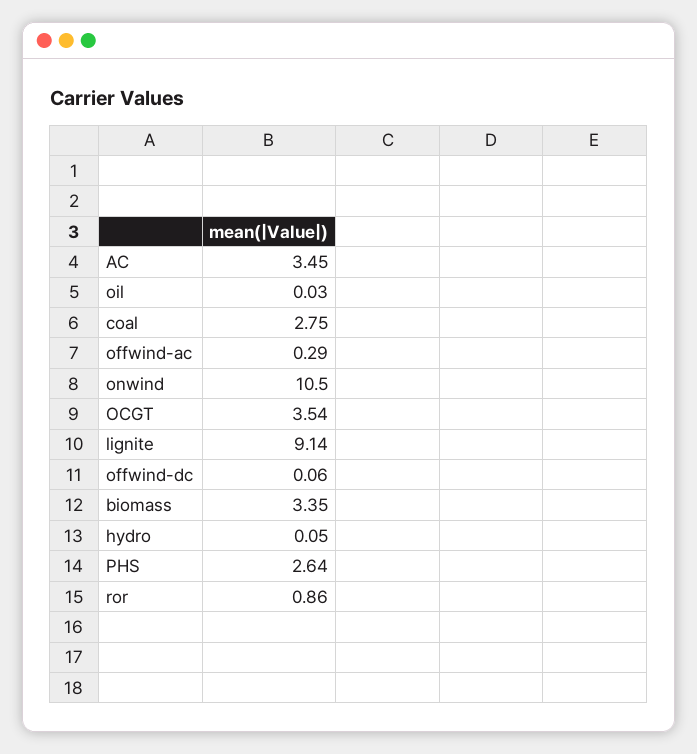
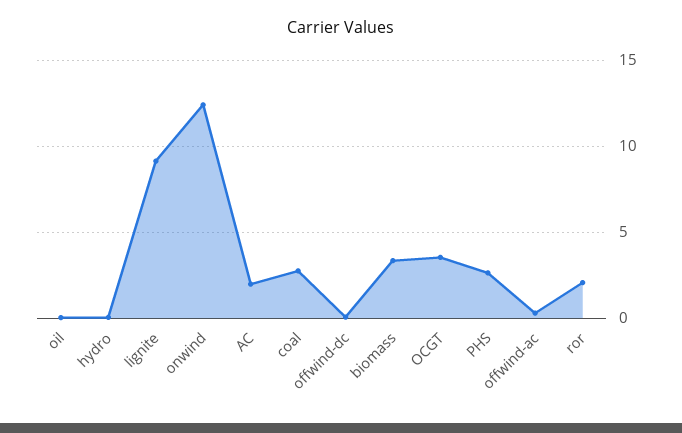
  {
-   "AC": 3.45,
+   "AC": 2,
    "oil": 0.03,
    "coal": 2.75,
    "offwind-ac": 0.29,
-   "onwind": 10.5,
+   "onwind": 12.5,
    "OCGT": 3.54,
    "lignite": 9.14,
    "offwind-dc": 0.06,
    "biomass": 3.35,
    "hydro": 0.05,
    "PHS": 2.64,
-   "ror": 0.86
+   "ror": 2
  }

